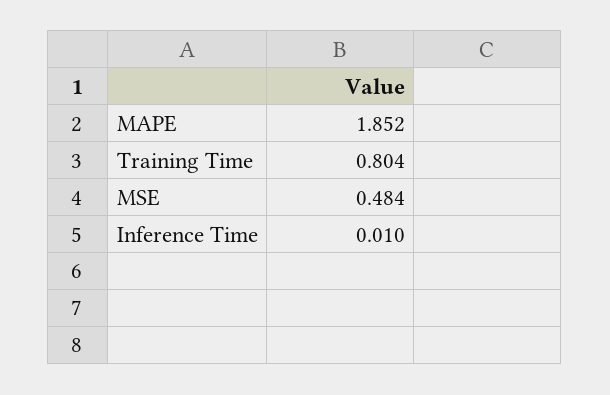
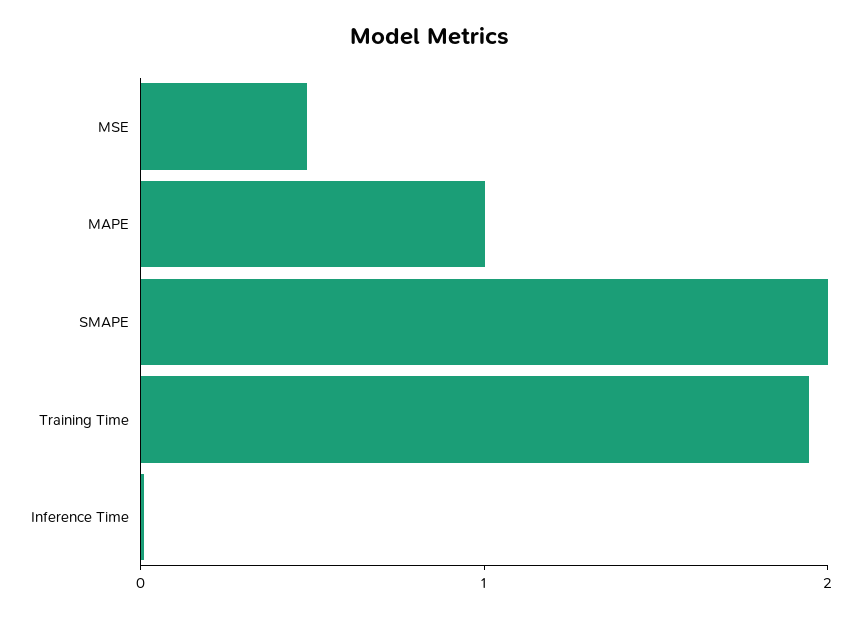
  {
-   "MAPE": 1.852,
+   "MAPE": 1,
-   "Training Time": 0.804,
+   "Training Time": 2,
    "MSE": 0.484,
-   "Inference Time": 0.01
+   "Inference Time": 0.01,
+   "SMAPE": 2
  }

